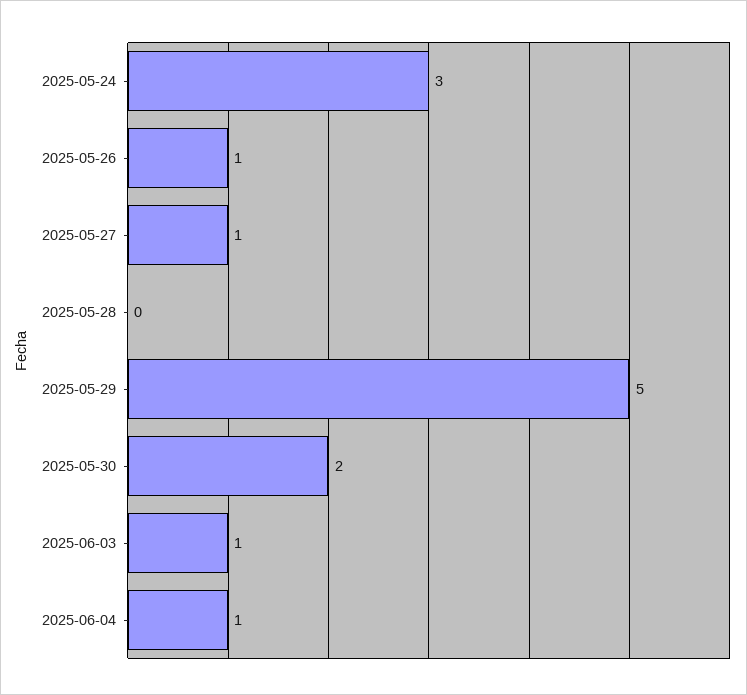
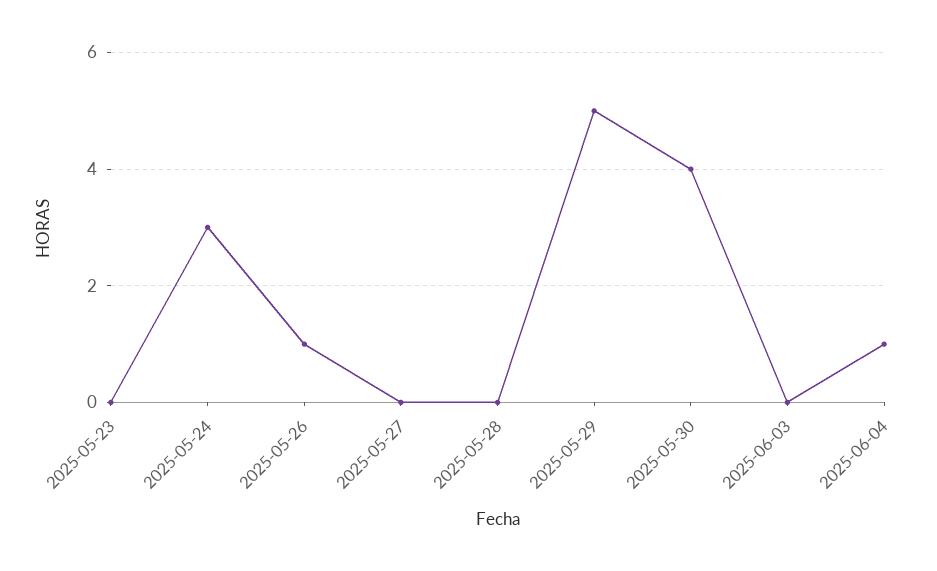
  {
    "2025-05-24": 3,
    "2025-05-26": 1,
-   "2025-05-27": 1,
+   "2025-05-27": 0,
    "2025-05-28": 0,
    "2025-05-29": 5,
-   "2025-05-30": 2,
+   "2025-05-30": 4,
-   "2025-06-03": 1,
+   "2025-06-03": 0,
-   "2025-06-04": 1
+   "2025-06-04": 1,
+   "2025-05-23": 0
  }

